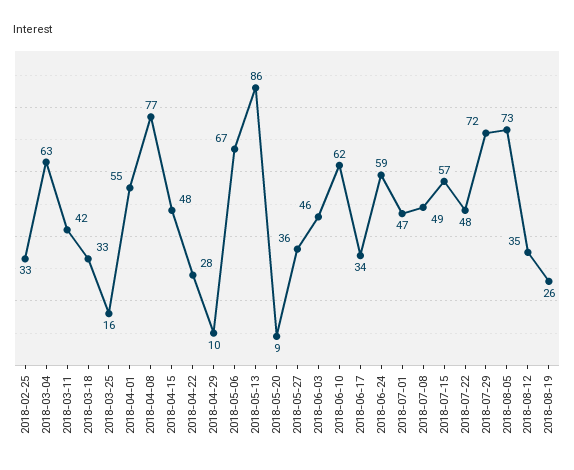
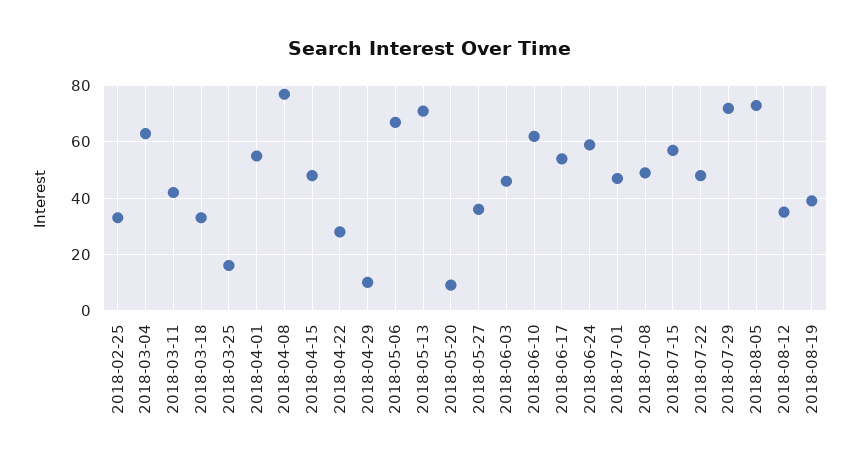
  {
    "2018-02-25": 33,
    "2018-03-04": 63,
    "2018-03-11": 42,
    "2018-03-18": 33,
    "2018-03-25": 16,
    "2018-04-01": 55,
    "2018-04-08": 77,
    "2018-04-15": 48,
    "2018-04-22": 28,
    "2018-04-29": 10,
    "2018-05-06": 67,
-   "2018-05-13": 86,
+   "2018-05-13": 70,
    "2018-05-20": 9,
    "2018-05-27": 36,
    "2018-06-03": 46,
    "2018-06-10": 62,
-   "2018-06-17": 34,
+   "2018-06-17": 55,
    "2018-06-24": 59,
    "2018-07-01": 47,
    "2018-07-08": 49,
    "2018-07-15": 57,
    "2018-07-22": 48,
    "2018-07-29": 72,
    "2018-08-05": 73,
    "2018-08-12": 35,
-   "2018-08-19": 26
+   "2018-08-19": 40
  }

